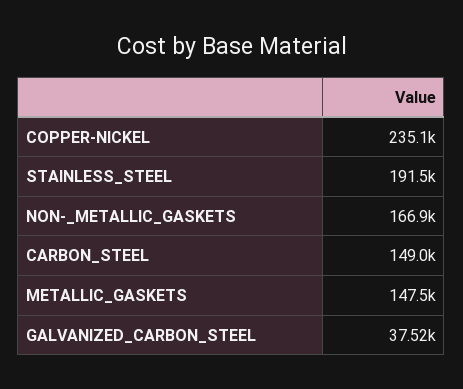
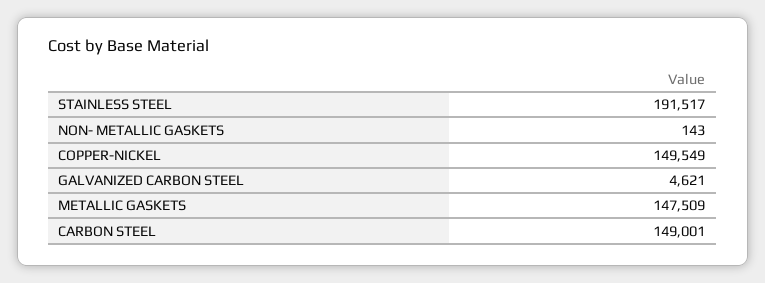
  {
-   "COPPER-NICKEL": 235100,
+   "COPPER-NICKEL": 149549,
    "STAINLESS_STEEL": 191517,
-   "NON-_METALLIC_GASKETS": 166900,
+   "NON-_METALLIC_GASKETS": 143,
    "CARBON_STEEL": 149001,
    "METALLIC_GASKETS": 147509,
-   "GALVANIZED_CARBON_STEEL": 37520
+   "GALVANIZED_CARBON_STEEL": 4621
  }

